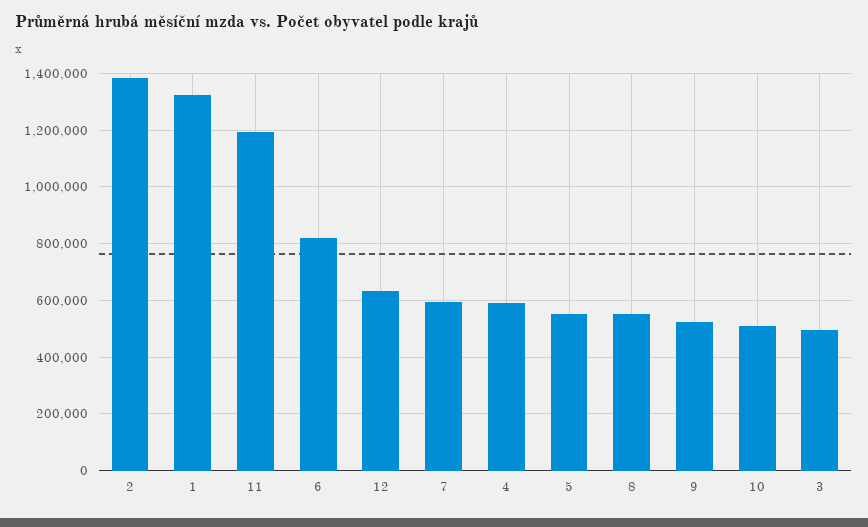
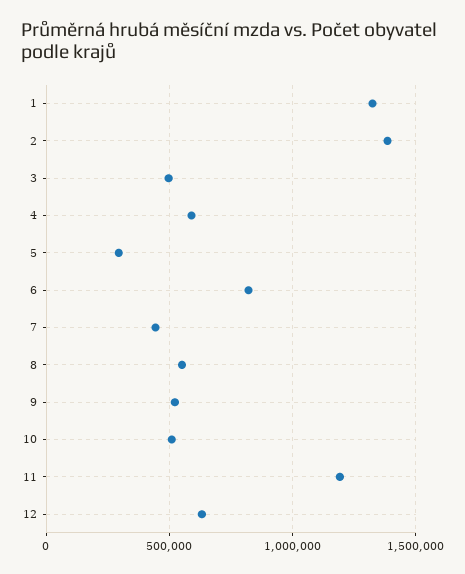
  {
    "2": 1375000,
    "1": 1325000,
    "11": 1200000,
    "6": 825000,
    "12": 625000,
-   "7": 600000,
+   "7": 450000,
    "4": 600000,
-   "5": 550000,
+   "5": 300000,
    "8": 550000,
    "9": 525000,
    "10": 500000,
    "3": 500000
  }

